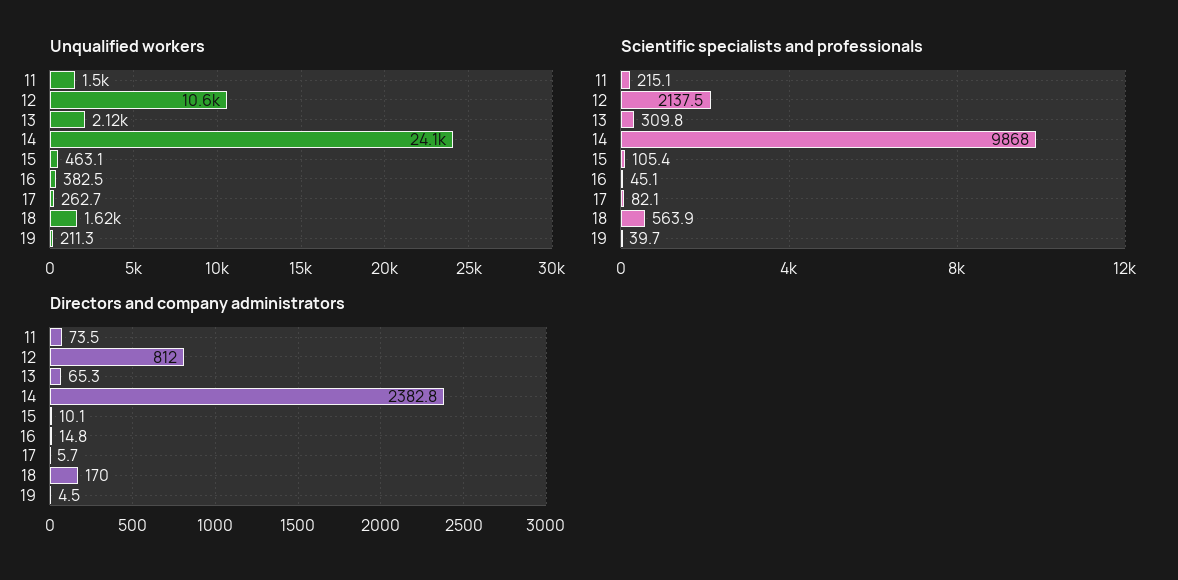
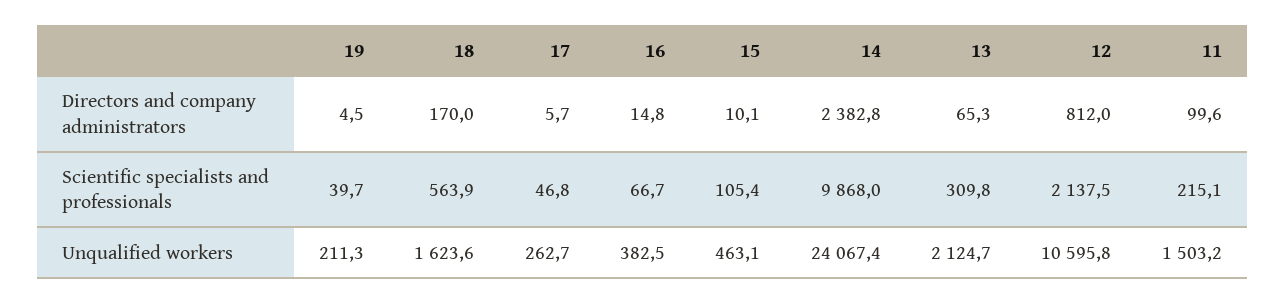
  {
    "Unqualified workers": {
      "11": 1503.2,
      "12": 10595.8,
      "13": 2124.7,
      "14": 24067.4,
      "15": 463.1,
      "16": 382.5,
      "17": 262.7,
      "18": 1623.6,
      "19": 211.3
    },
    "Scientific specialists and professionals": {
      "11": 215.1,
      "12": 2137.5,
      "13": 309.8,
      "14": 9868,
      "15": 105.4,
-     "16": 45.1,
+     "16": 66.7,
-     "17": 82.1,
+     "17": 46.8,
      "18": 563.9,
      "19": 39.7
    },
    "Directors and company administrators": {
-     "11": 73.5,
+     "11": 99.6,
      "12": 812,
      "13": 65.3,
      "14": 2382.8,
      "15": 10.1,
      "16": 14.8,
      "17": 5.7,
      "18": 170,
      "19": 4.5
    }
  }

